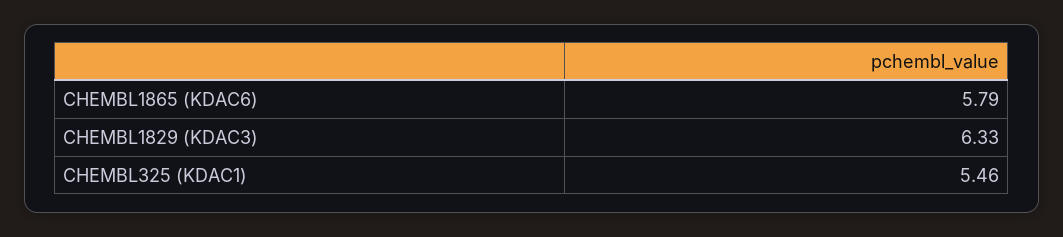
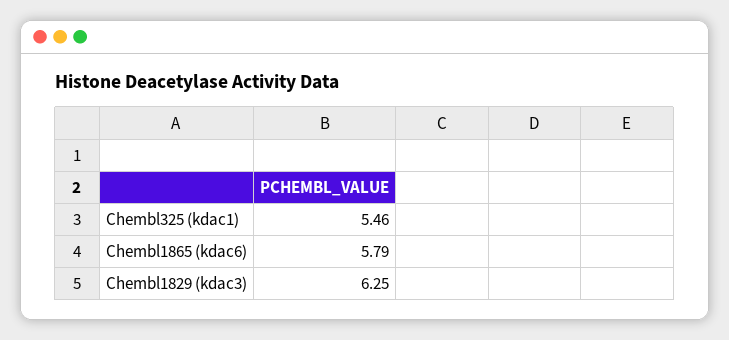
  {
    "CHEMBL1865 (KDAC6)": 5.79,
-   "CHEMBL1829 (KDAC3)": 6.33,
+   "CHEMBL1829 (KDAC3)": 6.25,
    "CHEMBL325 (KDAC1)": 5.46
  }

